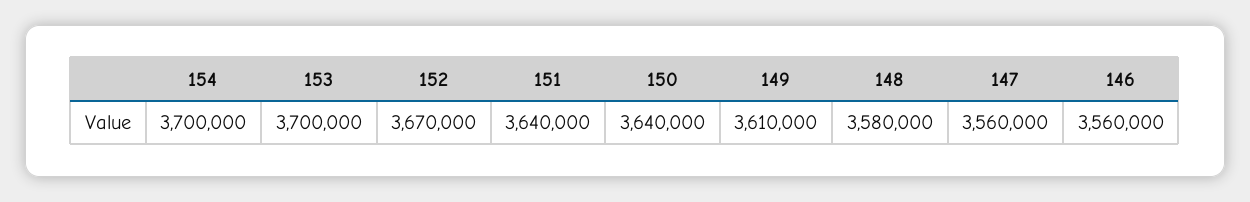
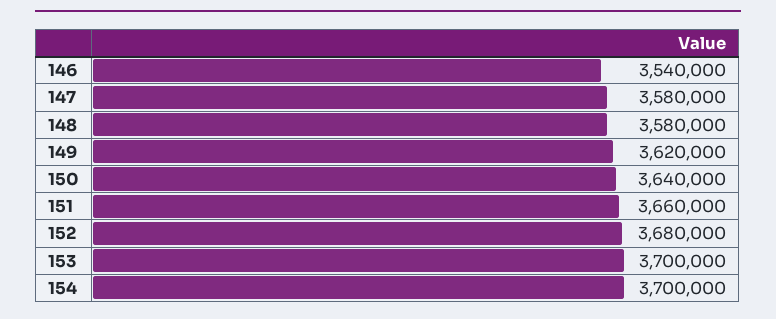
  {
    "154": 3700000,
    "153": 3700000,
-   "152": 3670000,
+   "152": 3680000,
-   "151": 3640000,
+   "151": 3660000,
    "150": 3640000,
-   "149": 3610000,
+   "149": 3620000,
    "148": 3580000,
-   "147": 3560000,
+   "147": 3580000,
-   "146": 3560000
+   "146": 3540000
  }

